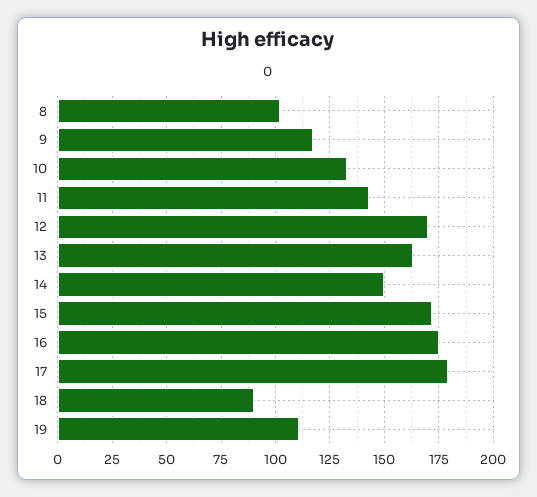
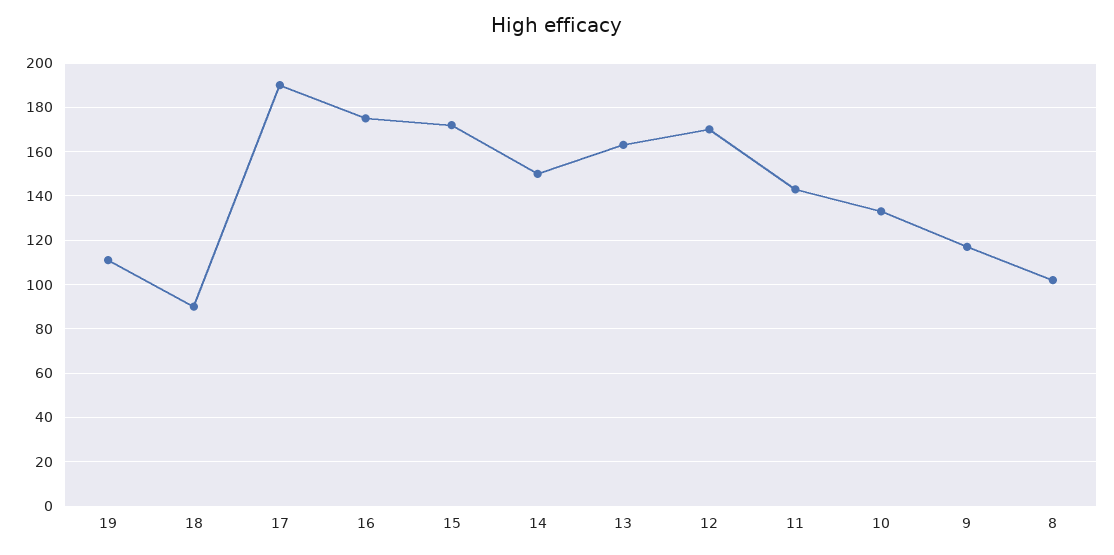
  {
    "8": 100,
    "9": 115,
    "10": 135,
    "11": 145,
    "12": 170,
    "13": 165,
    "14": 150,
    "15": 170,
    "16": 175,
-   "17": 180,
+   "17": 190,
    "18": 90,
    "19": 110
  }

